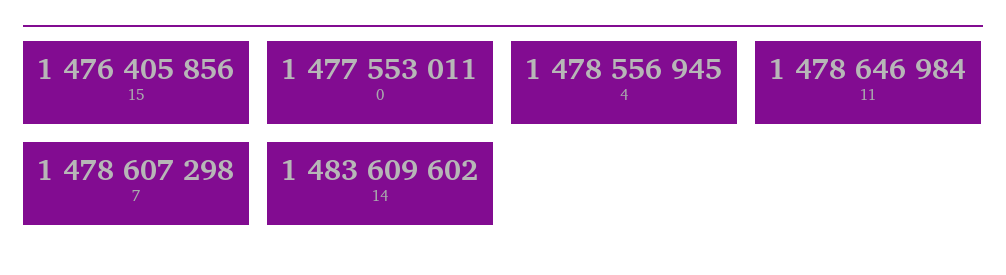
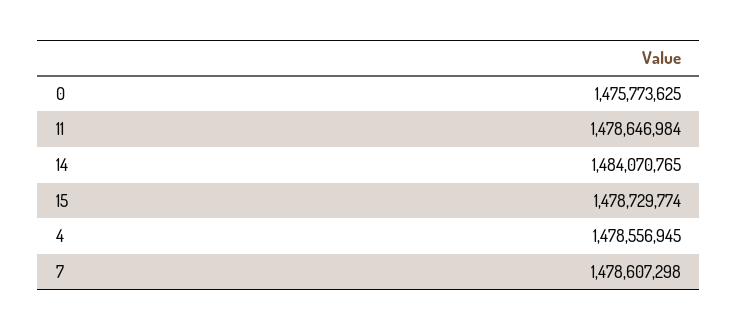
  {
-   "15": 1476405856,
+   "15": 1478729774,
-   "0": 1477553011,
+   "0": 1475773625,
    "4": 1478556945,
    "11": 1478646984,
    "7": 1478607298,
-   "14": 1483609602
+   "14": 1484070765
  }

